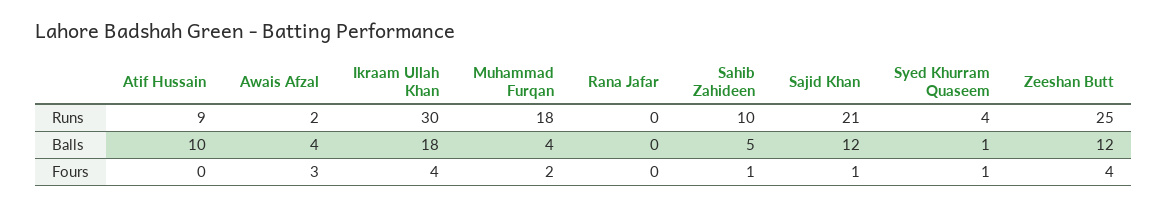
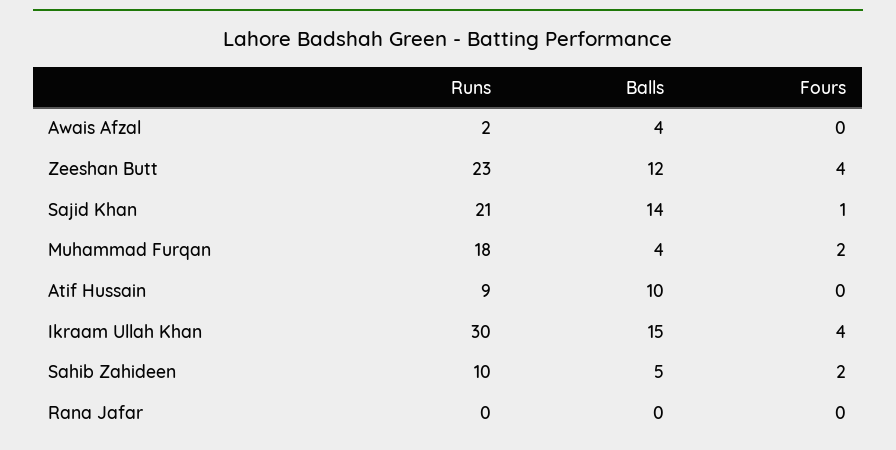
  {
    "Atif Hussain": {
      "Runs": 9,
      "Balls": 10,
      "Fours": 0
    },
    "Awais Afzal": {
      "Runs": 2,
      "Balls": 4,
-     "Fours": 3
+     "Fours": 0
    },
    "Ikraam Ullah Khan": {
      "Runs": 30,
-     "Balls": 18,
+     "Balls": 15,
      "Fours": 4
    },
    "Muhammad Furqan": {
      "Runs": 18,
      "Balls": 4,
      "Fours": 2
    },
    "Rana Jafar": {
      "Runs": 0,
      "Balls": 0,
      "Fours": 0
    },
    "Sahib Zahideen": {
      "Runs": 10,
      "Balls": 5,
-     "Fours": 1
+     "Fours": 2
    },
    "Sajid Khan": {
      "Runs": 21,
-     "Balls": 12,
+     "Balls": 14,
      "Fours": 1
    },
-   "Syed Khurram Quaseem": {
-     "Runs": 4,
-     "Balls": 1,
-     "Fours": 1
-   },
    "Zeeshan Butt": {
-     "Runs": 25,
+     "Runs": 23,
      "Balls": 12,
      "Fours": 4
    }
  }

